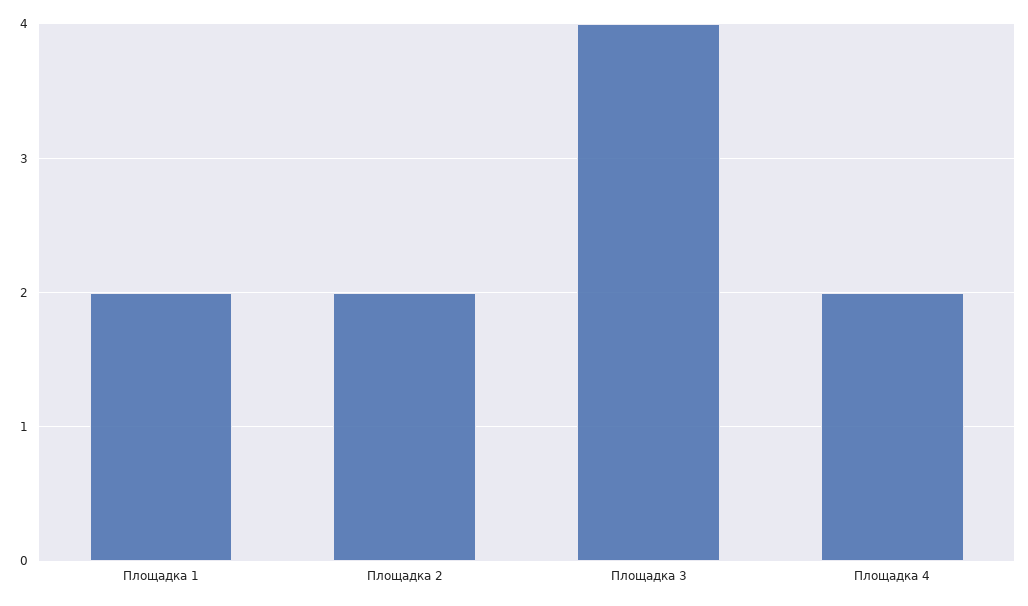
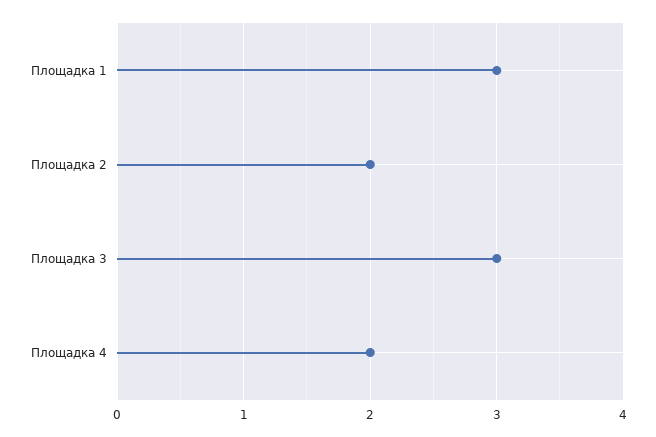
  {
-   "Площадка 1": 2,
+   "Площадка 1": 3,
    "Площадка 2": 2,
-   "Площадка 3": 4,
+   "Площадка 3": 3,
    "Площадка 4": 2
  }

